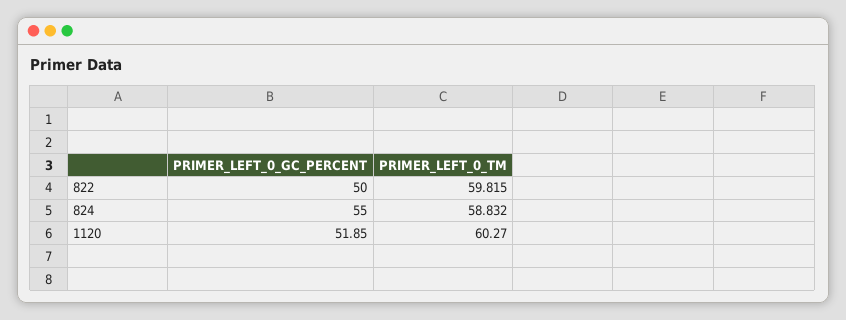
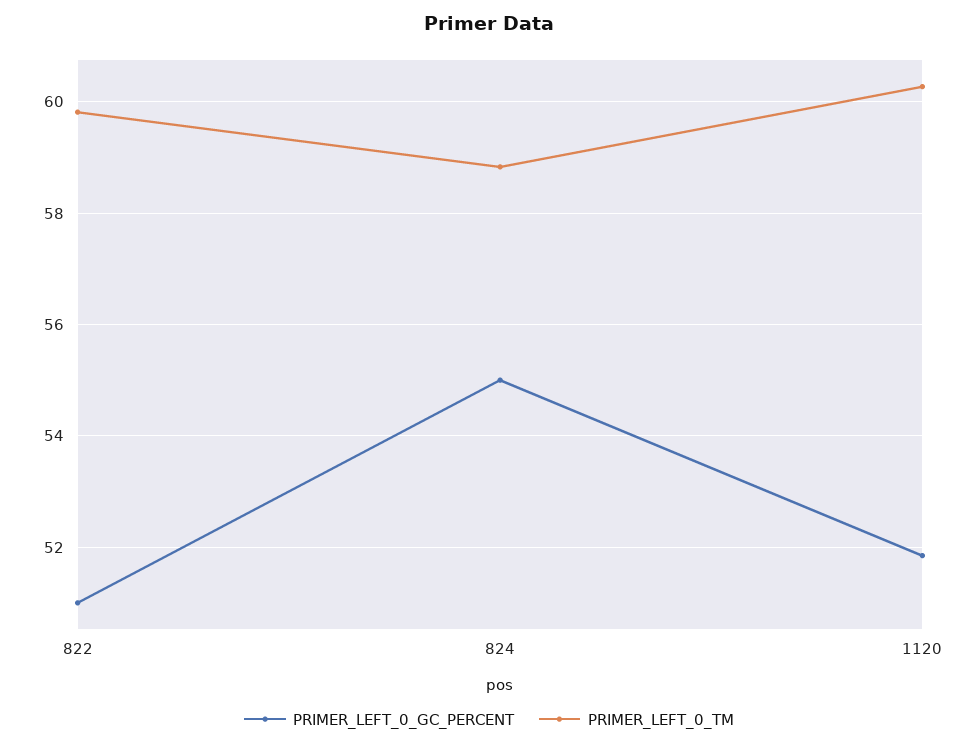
  {
    "PRIMER_LEFT_0_GC_PERCENT": {
-     "822": 50,
+     "822": 51,
      "824": 55,
      "1120": 51.85
    },
    "PRIMER_LEFT_0_TM": {
      "822": 59.815,
      "824": 58.832,
      "1120": 60.27
    }
  }

